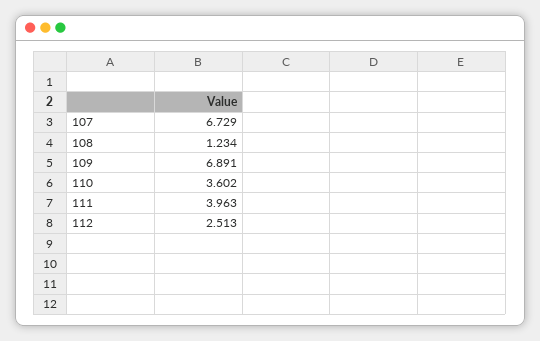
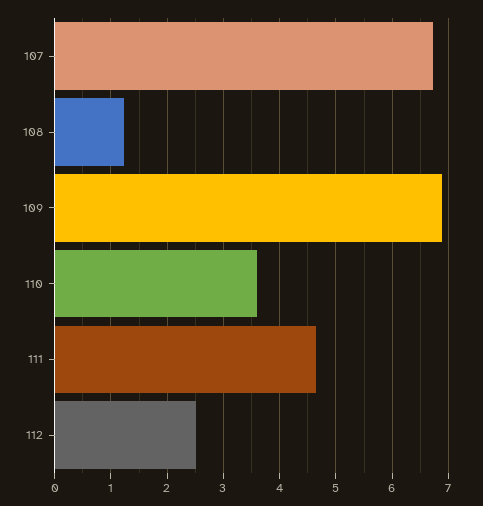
  {
    "107": 6.729,
    "108": 1.234,
    "109": 6.891,
    "110": 3.602,
-   "111": 3.963,
+   "111": 4.6,
    "112": 2.513
  }

